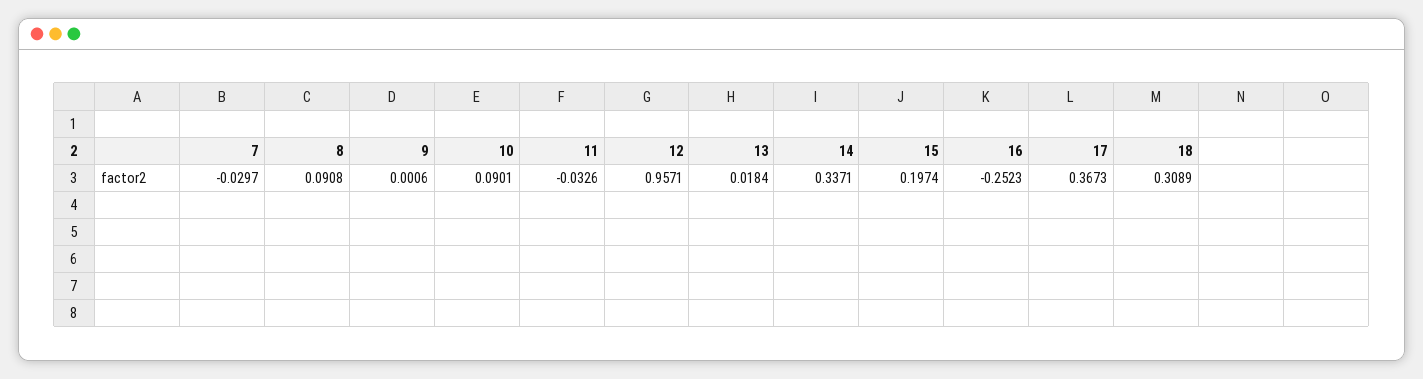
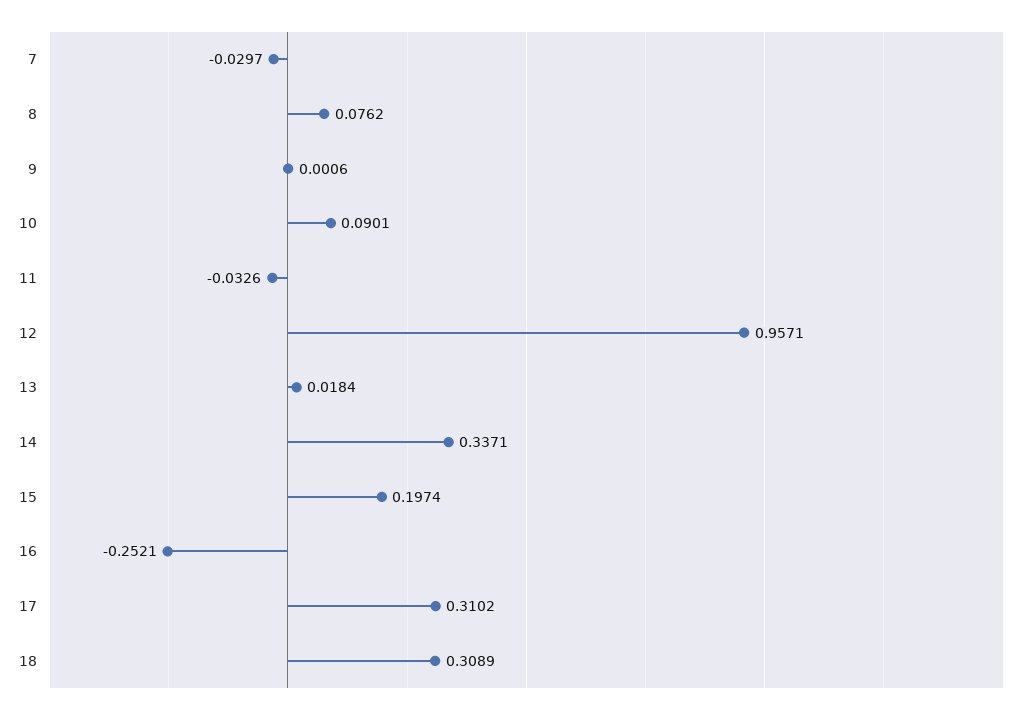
  {
    "7": -0.0297,
-   "8": 0.0908,
+   "8": 0.0762,
    "9": 0.0006,
    "10": 0.0901,
    "11": -0.0326,
    "12": 0.9571,
    "13": 0.0184,
    "14": 0.3371,
    "15": 0.1974,
-   "16": -0.2523,
+   "16": -0.2521,
-   "17": 0.3673,
+   "17": 0.3102,
    "18": 0.3089
  }

